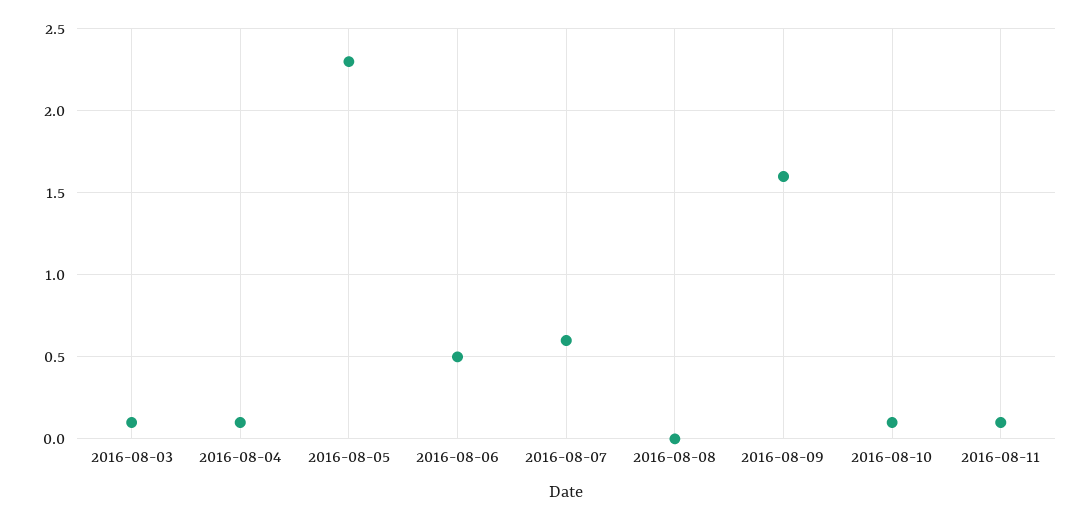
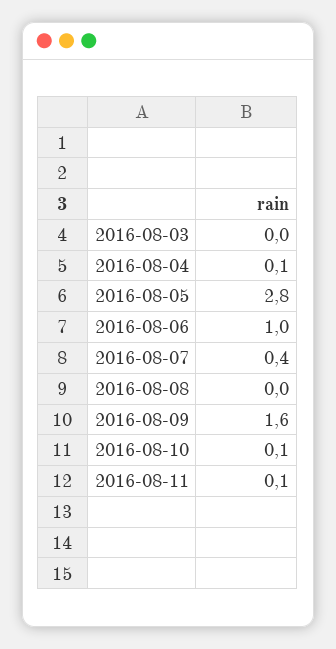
  {
-   "2016-08-03": 0.1,
+   "2016-08-03": 0,
    "2016-08-04": 0.1,
-   "2016-08-05": 2.3,
+   "2016-08-05": 2.8,
-   "2016-08-06": 0.5,
+   "2016-08-06": 1,
-   "2016-08-07": 0.6,
+   "2016-08-07": 0.4,
    "2016-08-08": 0,
    "2016-08-09": 1.6,
    "2016-08-10": 0.1,
    "2016-08-11": 0.1
  }

